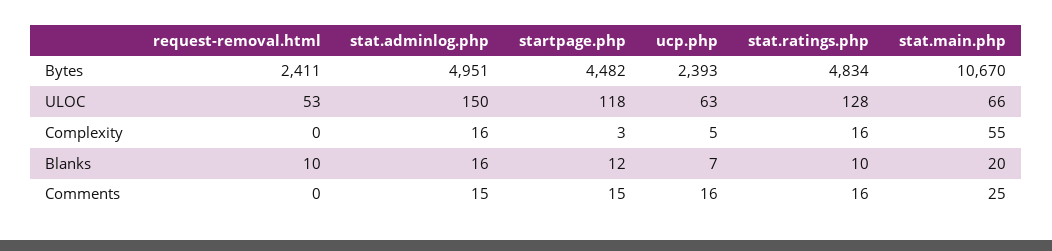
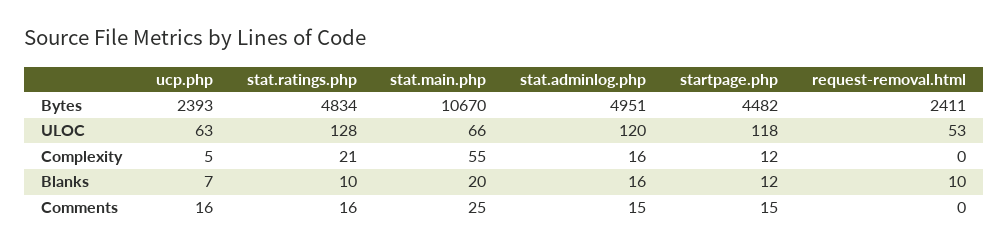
  {
    "request-removal.html": {
      "Bytes": 2411,
      "ULOC": 53,
      "Complexity": 0,
      "Blanks": 10,
      "Comments": 0
    },
    "stat.adminlog.php": {
      "Bytes": 4951,
-     "ULOC": 150,
+     "ULOC": 120,
      "Complexity": 16,
      "Blanks": 16,
      "Comments": 15
    },
    "startpage.php": {
      "Bytes": 4482,
      "ULOC": 118,
-     "Complexity": 3,
+     "Complexity": 12,
      "Blanks": 12,
      "Comments": 15
    },
    "ucp.php": {
      "Bytes": 2393,
      "ULOC": 63,
      "Complexity": 5,
      "Blanks": 7,
      "Comments": 16
    },
    "stat.ratings.php": {
      "Bytes": 4834,
      "ULOC": 128,
-     "Complexity": 16,
+     "Complexity": 21,
      "Blanks": 10,
      "Comments": 16
    },
    "stat.main.php": {
      "Bytes": 10670,
      "ULOC": 66,
      "Complexity": 55,
      "Blanks": 20,
      "Comments": 25
    }
  }

